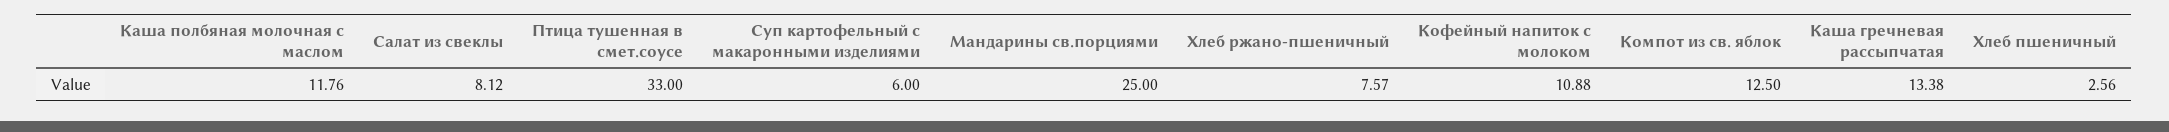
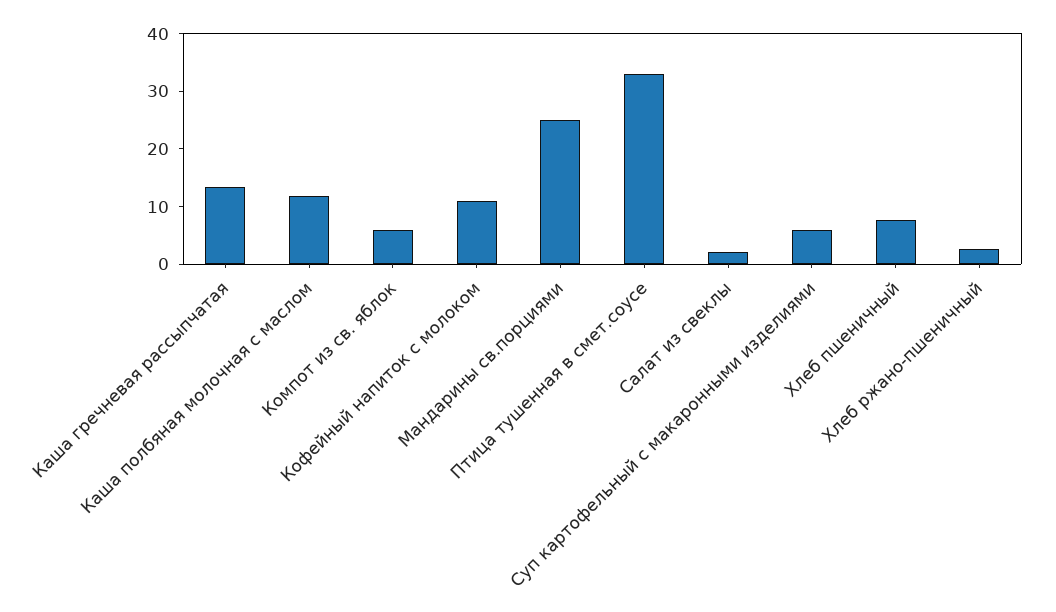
  {
    "Каша полбяная молочная с маслом": 11.76,
-   "Салат из свеклы": 8.12,
+   "Салат из свеклы": 2,
    "Птица тушенная в смет.соусе": 33,
    "Суп картофельный с макаронными изделиями": 6,
    "Мандарины св.порциями": 25,
-   "Хлеб ржано-пшеничный": 7.57,
+   "Хлеб ржано-пшеничный": 2,
    "Кофейный напиток с молоком": 10.88,
-   "Компот из св. яблок": 12.5,
+   "Компот из св. яблок": 6,
    "Каша гречневая рассыпчатая": 13.38,
-   "Хлеб пшеничный": 2.56
+   "Хлеб пшеничный": 8
  }

